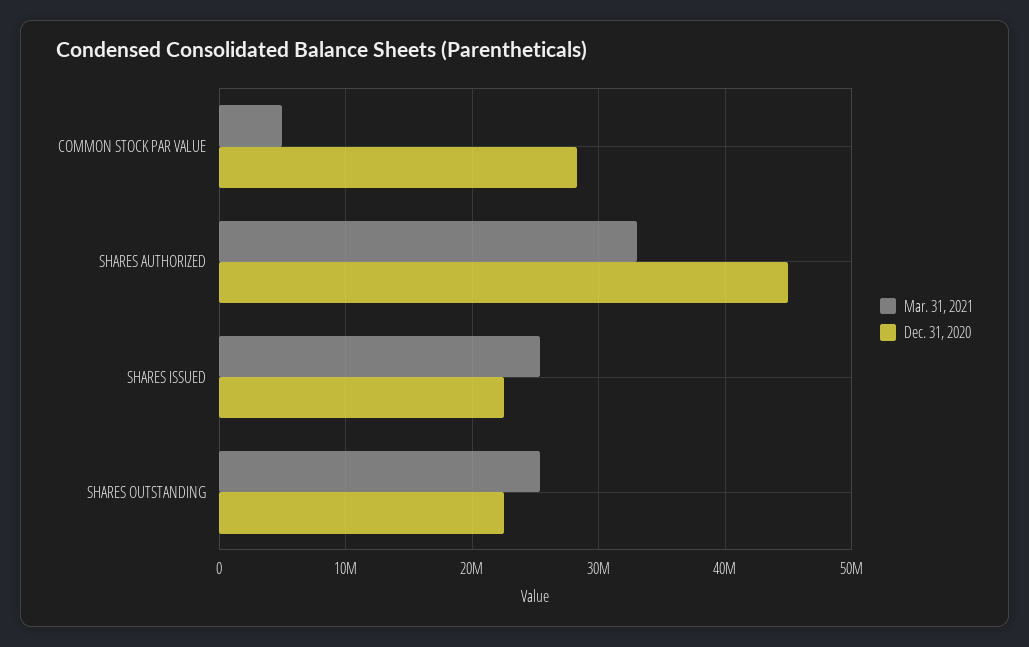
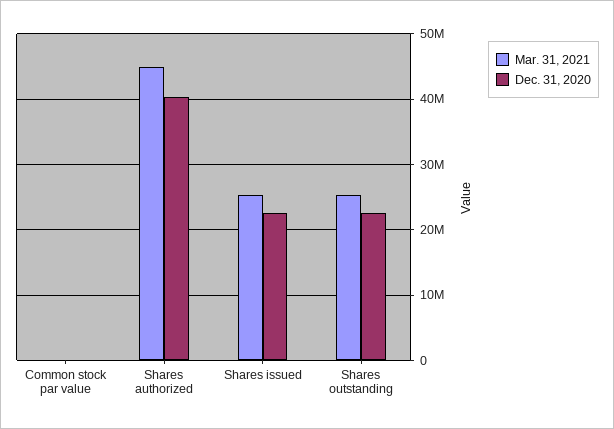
  {
    "Mar. 31, 2021": {
-     "COMMON STOCK PAR VALUE": 5000000,
+     "COMMON STOCK PAR VALUE": 0,
-     "SHARES AUTHORIZED": 33000000,
+     "SHARES AUTHORIZED": 45000000,
      "SHARES ISSUED": 25000000,
      "SHARES OUTSTANDING": 25000000
    },
    "Dec. 31, 2020": {
-     "COMMON STOCK PAR VALUE": 28000000,
+     "COMMON STOCK PAR VALUE": 0,
-     "SHARES AUTHORIZED": 45000000,
+     "SHARES AUTHORIZED": 40000000,
      "SHARES ISSUED": 23000000,
      "SHARES OUTSTANDING": 23000000
    }
  }

